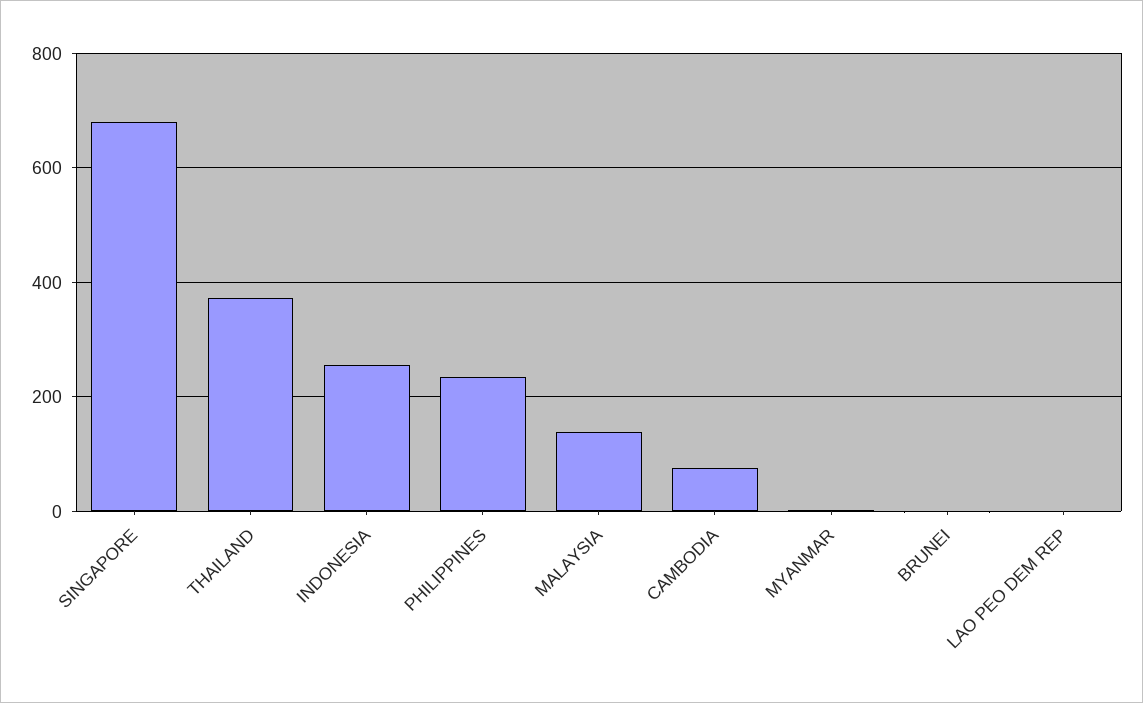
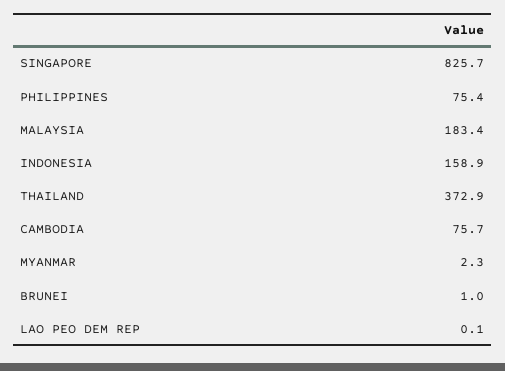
  {
-   "SINGAPORE": 680,
+   "SINGAPORE": 825.7,
    "THAILAND": 372.9,
-   "INDONESIA": 260,
+   "INDONESIA": 158.9,
-   "PHILIPPINES": 240,
+   "PHILIPPINES": 75.4,
-   "MALAYSIA": 140,
+   "MALAYSIA": 183.4,
    "CAMBODIA": 75.7,
    "MYANMAR": 2.3,
    "BRUNEI": 1,
    "LAO PEO DEM REP": 0.1
  }

